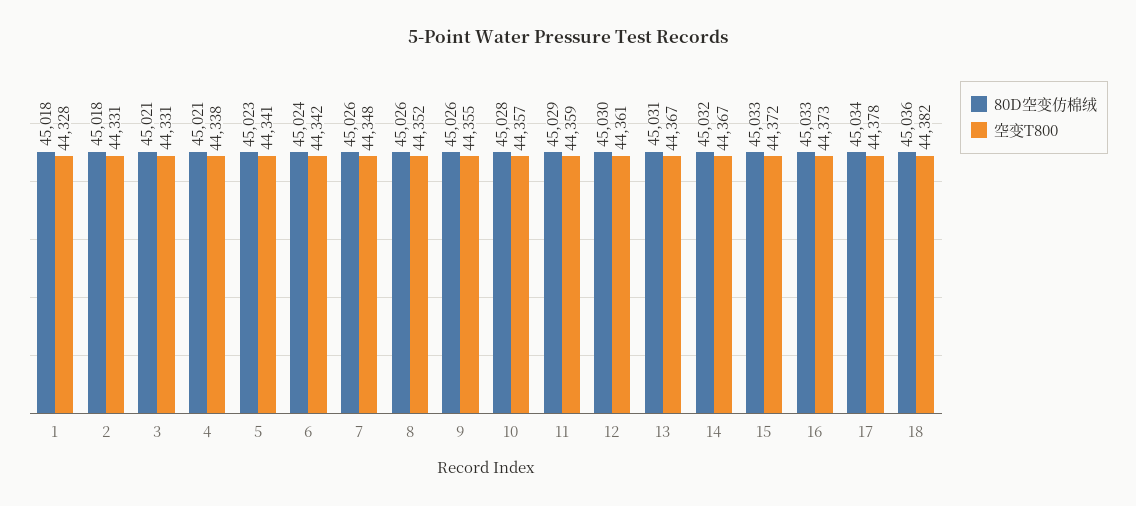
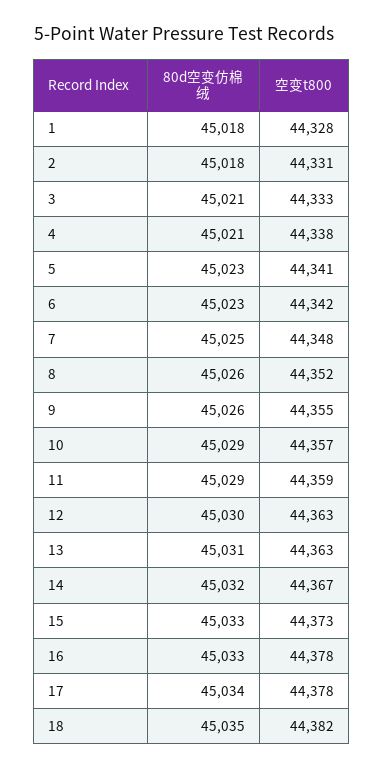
  {
    "80D空变仿棉绒": {
      "1": 45018,
      "2": 45018,
      "3": 45021,
      "4": 45021,
      "5": 45023,
-     "6": 45024,
+     "6": 45023,
-     "7": 45026,
+     "7": 45025,
      "8": 45026,
      "9": 45026,
-     "10": 45028,
+     "10": 45029,
      "11": 45029,
      "12": 45030,
      "13": 45031,
      "14": 45032,
      "15": 45033,
      "16": 45033,
      "17": 45034,
-     "18": 45036
+     "18": 45035
    },
    "空变T800": {
      "1": 44328,
      "2": 44331,
-     "3": 44331,
+     "3": 44333,
      "4": 44338,
      "5": 44341,
      "6": 44342,
      "7": 44348,
      "8": 44352,
      "9": 44355,
      "10": 44357,
      "11": 44359,
-     "12": 44361,
+     "12": 44363,
-     "13": 44367,
+     "13": 44363,
      "14": 44367,
-     "15": 44372,
+     "15": 44373,
-     "16": 44373,
+     "16": 44378,
      "17": 44378,
      "18": 44382
    }
  }

